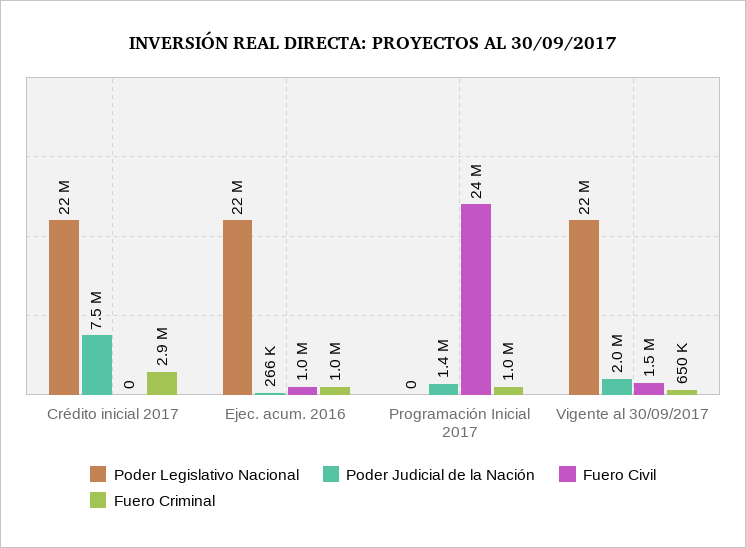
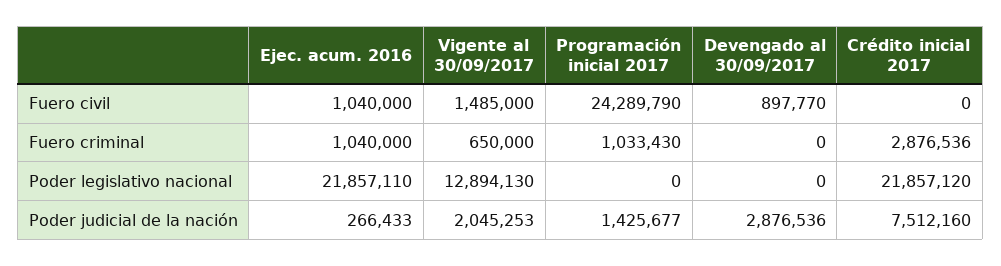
  {
    "Poder Legislativo Nacional": {
      "Crédito inicial 2017": 21857120,
      "Ejec. acum. 2016": 21857110,
      "Programación Inicial 2017": 0,
-     "Vigente al 30/09/2017": 22000000
+     "Vigente al 30/09/2017": 12894130,
+     "Devengado al 30/09/2017": 0
    },
    "Poder Judicial de la Nación": {
      "Crédito inicial 2017": 7512160,
      "Ejec. acum. 2016": 266433,
      "Programación Inicial 2017": 1425677,
-     "Vigente al 30/09/2017": 2045253
+     "Vigente al 30/09/2017": 2045253,
+     "Devengado al 30/09/2017": 2876536
    },
    "Fuero Civil": {
      "Crédito inicial 2017": 0,
      "Ejec. acum. 2016": 1040000,
      "Programación Inicial 2017": 24289790,
-     "Vigente al 30/09/2017": 1485000
+     "Vigente al 30/09/2017": 1485000,
+     "Devengado al 30/09/2017": 897770
    },
    "Fuero Criminal": {
      "Crédito inicial 2017": 2876536,
      "Ejec. acum. 2016": 1040000,
      "Programación Inicial 2017": 1033430,
-     "Vigente al 30/09/2017": 650000
+     "Vigente al 30/09/2017": 650000,
+     "Devengado al 30/09/2017": 0
    }
  }

